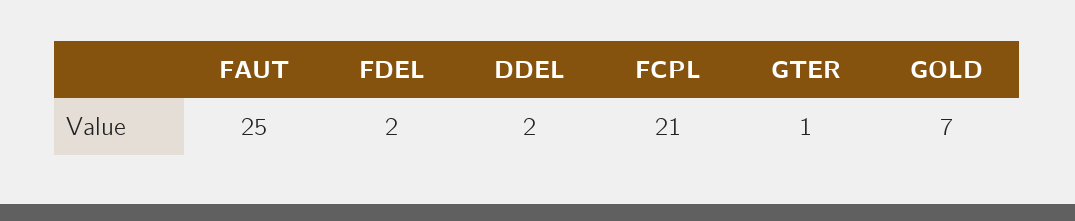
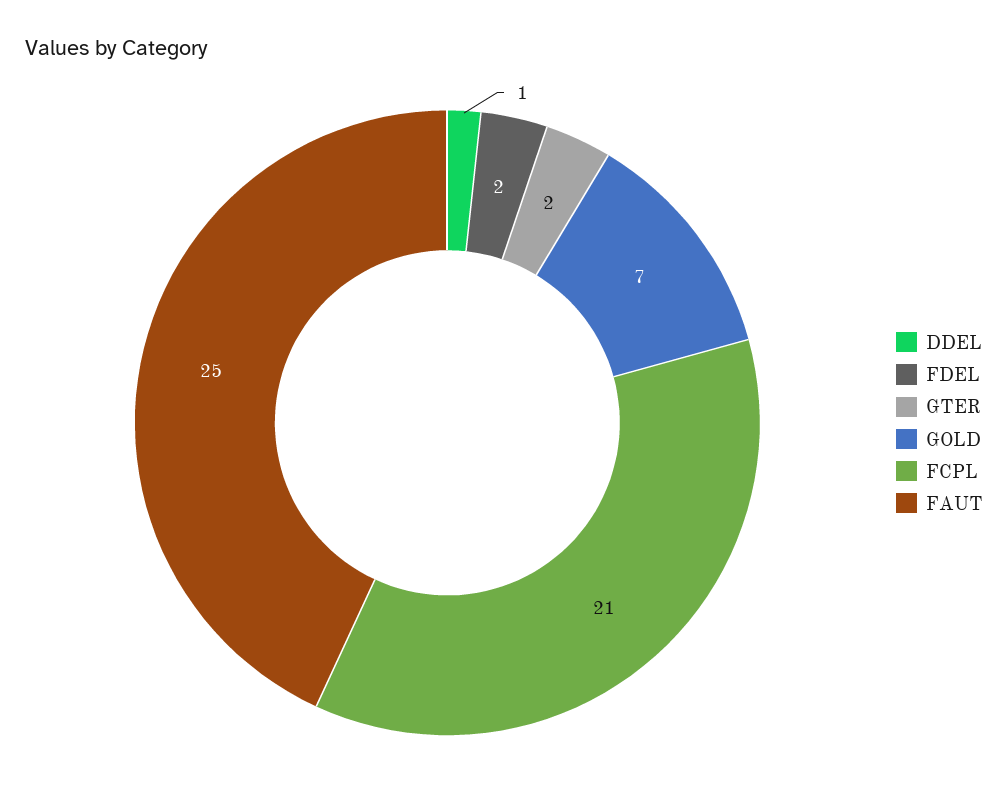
  {
    "FAUT": 25,
    "FDEL": 2,
-   "DDEL": 2,
+   "DDEL": 1,
    "FCPL": 21,
-   "GTER": 1,
+   "GTER": 2,
    "GOLD": 7
  }

